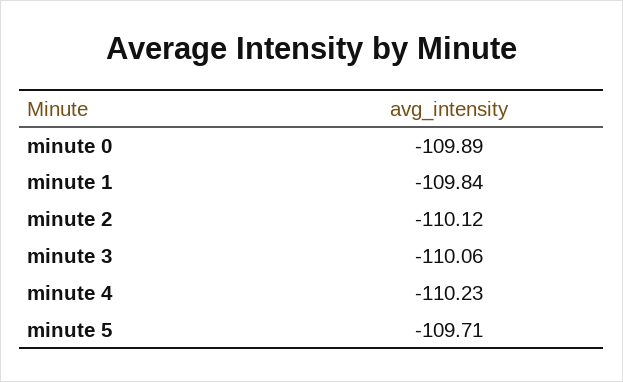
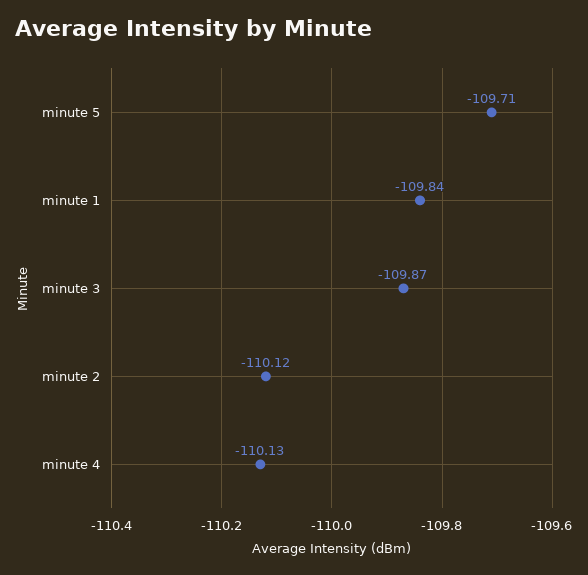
  {
-   "minute 0": -109.89,
    "minute 1": -109.84,
    "minute 2": -110.12,
-   "minute 3": -110.06,
+   "minute 3": -109.87,
-   "minute 4": -110.23,
+   "minute 4": -110.13,
    "minute 5": -109.71
  }

